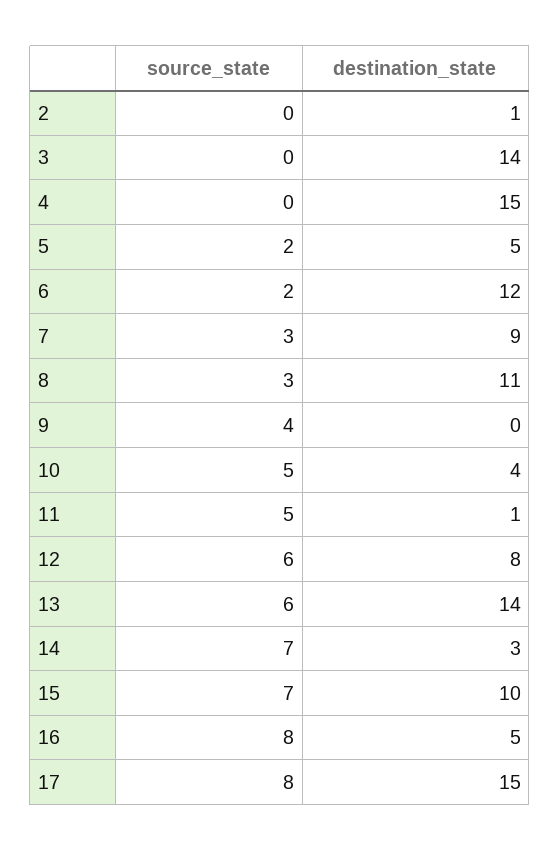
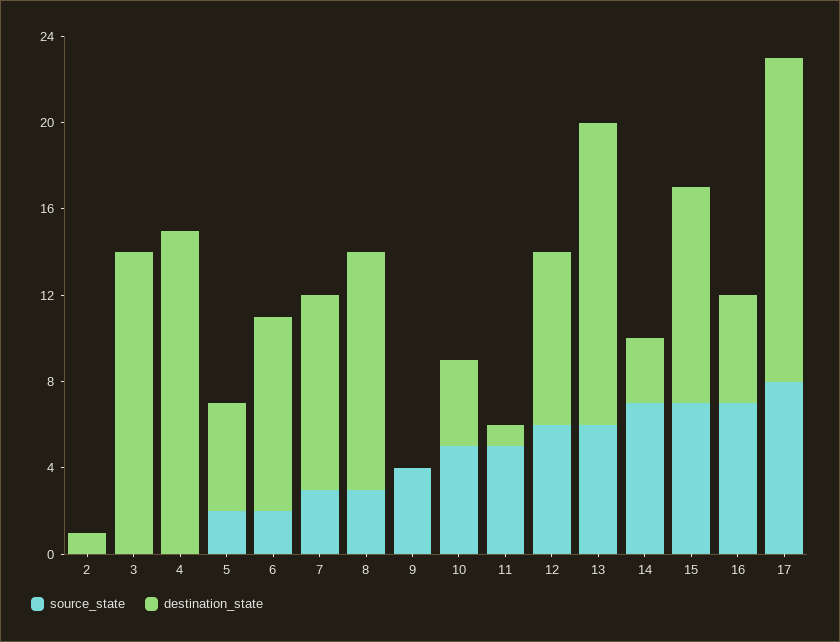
  {
    "source_state": {
      "2": 0,
      "3": 0,
      "4": 0,
      "5": 2,
      "6": 2,
      "7": 3,
      "8": 3,
      "9": 4,
      "10": 5,
      "11": 5,
      "12": 6,
      "13": 6,
      "14": 7,
      "15": 7,
-     "16": 8,
+     "16": 7,
      "17": 8
    },
    "destination_state": {
      "2": 1,
      "3": 14,
      "4": 15,
      "5": 5,
-     "6": 12,
+     "6": 9,
      "7": 9,
      "8": 11,
      "9": 0,
      "10": 4,
      "11": 1,
      "12": 8,
      "13": 14,
      "14": 3,
      "15": 10,
      "16": 5,
      "17": 15
    }
  }

